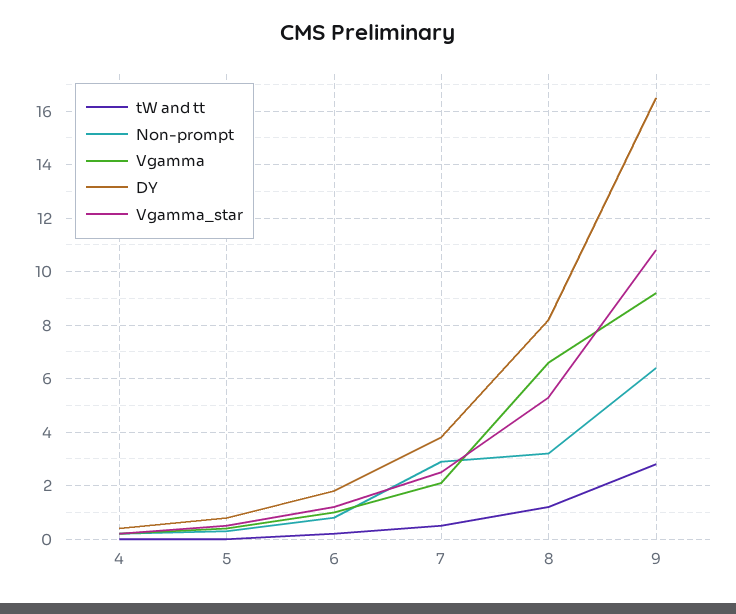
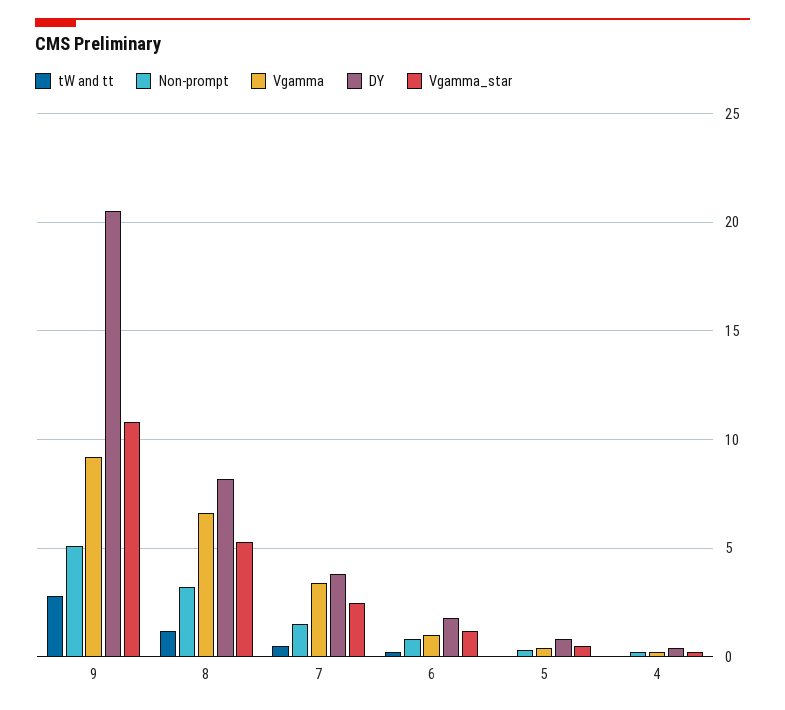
  {
    "tW and tt": {
      "4": 0,
      "5": 0,
      "6": 0,
      "7": 0.5,
      "8": 1,
      "9": 3
    },
    "Non-prompt": {
      "4": 0,
      "5": 0.5,
      "6": 1,
-     "7": 3,
+     "7": 1.5,
      "8": 3,
-     "9": 6.5
+     "9": 5
    },
    "Vgamma": {
      "4": 0,
      "5": 0.5,
      "6": 1,
-     "7": 2,
+     "7": 3.5,
      "8": 6.5,
      "9": 9
    },
    "DY": {
      "4": 0.5,
      "5": 1,
      "6": 2,
      "7": 4,
      "8": 8,
-     "9": 16.5
+     "9": 20.5
    },
    "Vgamma_star": {
      "4": 0,
      "5": 0.5,
      "6": 1,
      "7": 2.5,
      "8": 5.5,
      "9": 11
    }
  }

